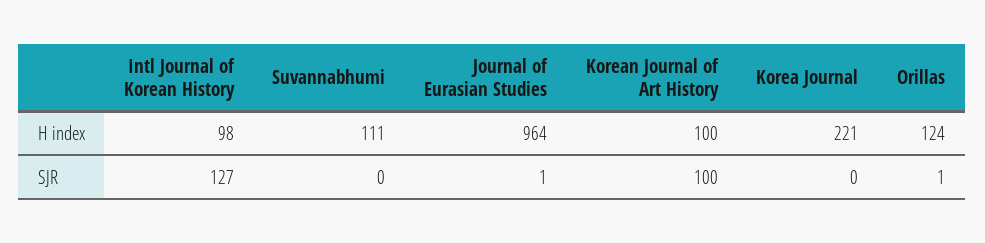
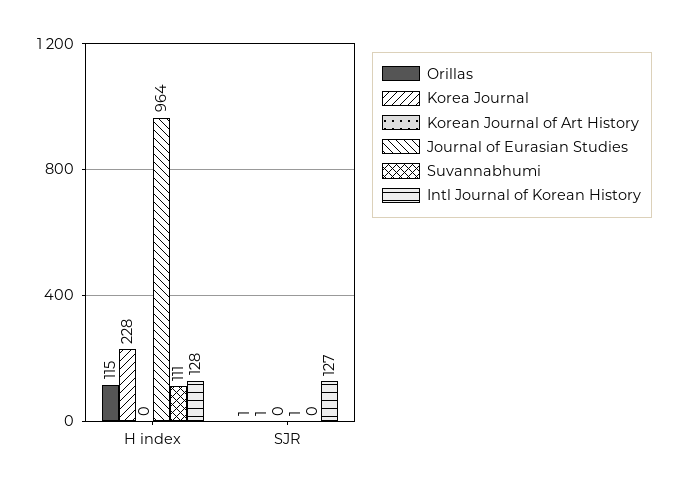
  {
    "Intl Journal of Korean History": {
-     "H index": 98,
+     "H index": 128,
      "SJR": 127
    },
    "Suvannabhumi": {
      "H index": 111,
      "SJR": 0
    },
    "Journal of Eurasian Studies": {
      "H index": 964,
      "SJR": 1
    },
    "Korean Journal of Art History": {
-     "H index": 100,
+     "H index": 0,
-     "SJR": 100
+     "SJR": 0
    },
    "Korea Journal": {
-     "H index": 221,
+     "H index": 228,
-     "SJR": 0
+     "SJR": 1
    },
    "Orillas": {
-     "H index": 124,
+     "H index": 115,
      "SJR": 1
    }
  }

